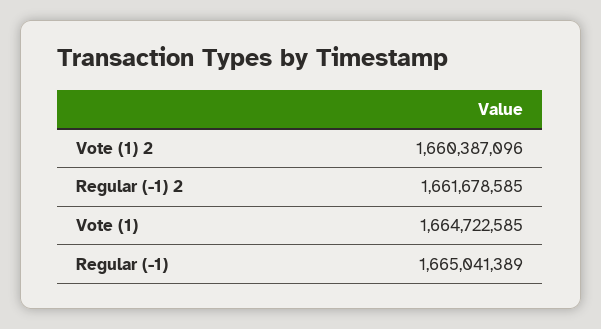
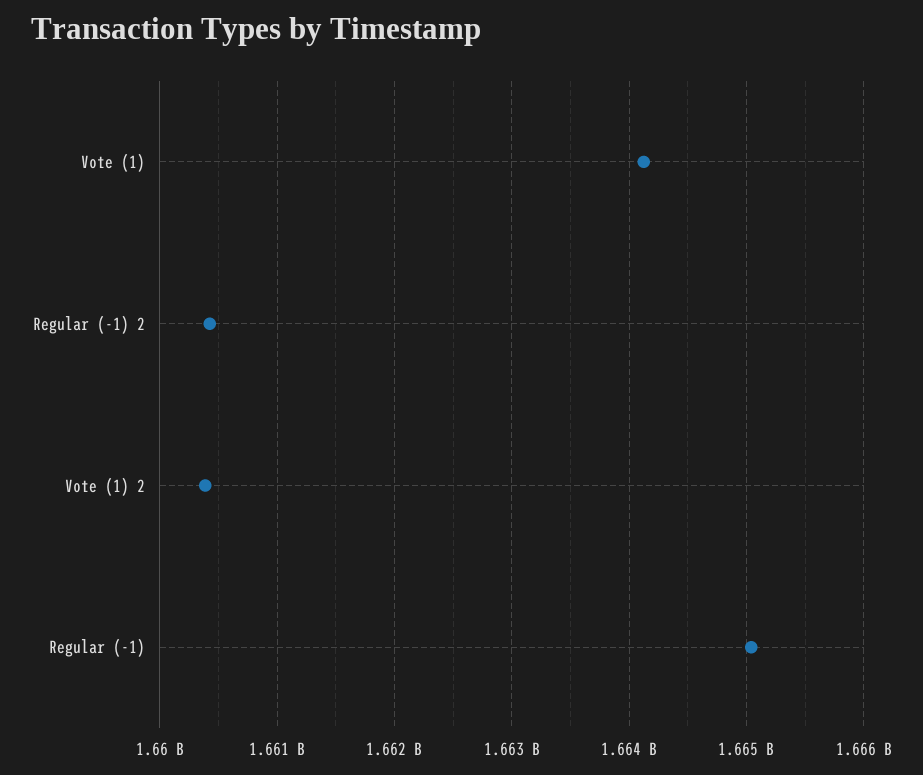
  {
    "Vote (1) 2": 1660387096,
-   "Regular (-1) 2": 1661678585,
+   "Regular (-1) 2": 1660400000,
-   "Vote (1)": 1664722585,
+   "Vote (1)": 1664100000,
    "Regular (-1)": 1665041389
  }

